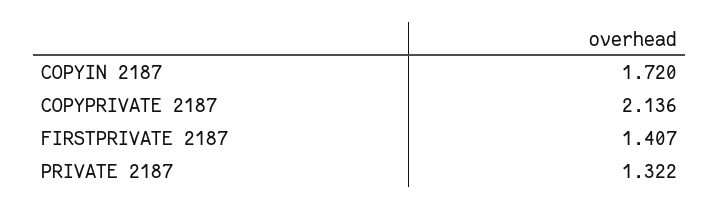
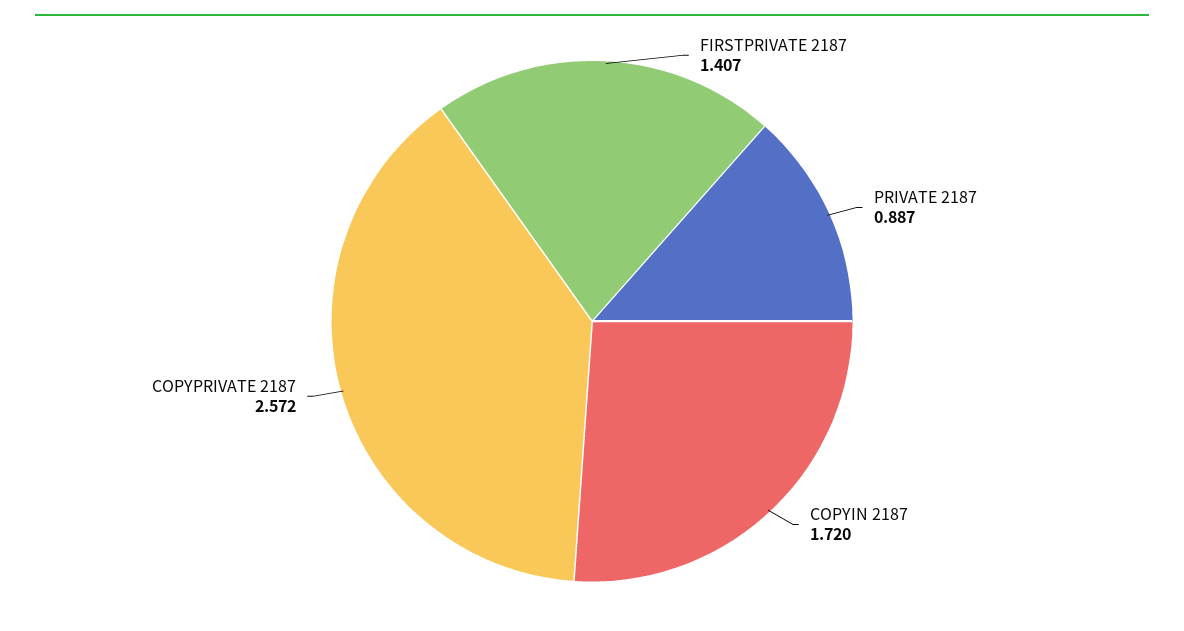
  {
    "COPYIN 2187": 1.72,
-   "COPYPRIVATE 2187": 2.136,
+   "COPYPRIVATE 2187": 2.572,
    "FIRSTPRIVATE 2187": 1.407,
-   "PRIVATE 2187": 1.322
+   "PRIVATE 2187": 0.887
  }

